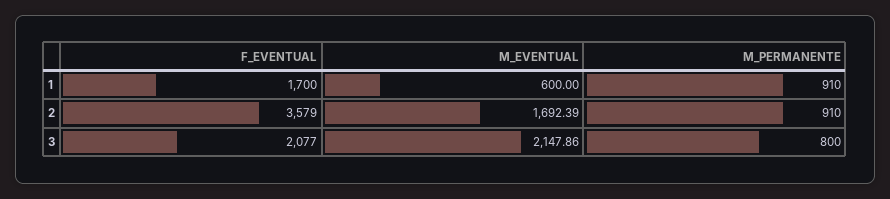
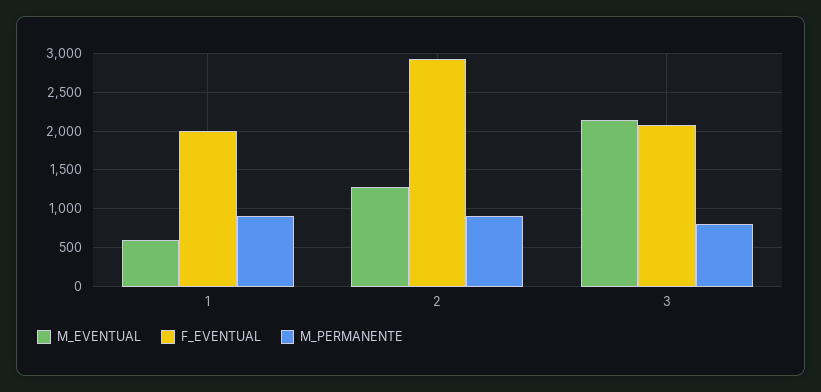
  {
    "F_EVENTUAL": {
-     "1": 1700,
+     "1": 2000,
-     "2": 3579,
+     "2": 2900,
      "3": 2077
    },
    "M_EVENTUAL": {
      "1": 600,
-     "2": 1692.39,
+     "2": 1300,
      "3": 2147.86
    },
    "M_PERMANENTE": {
      "1": 910,
      "2": 910,
      "3": 800
    }
  }

